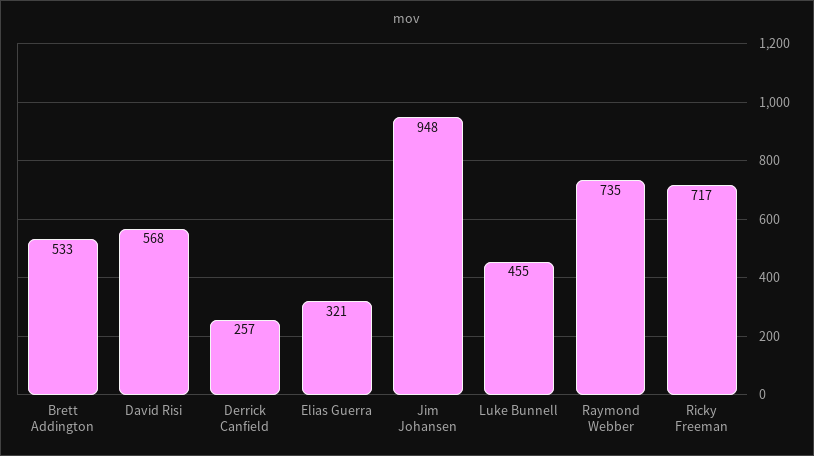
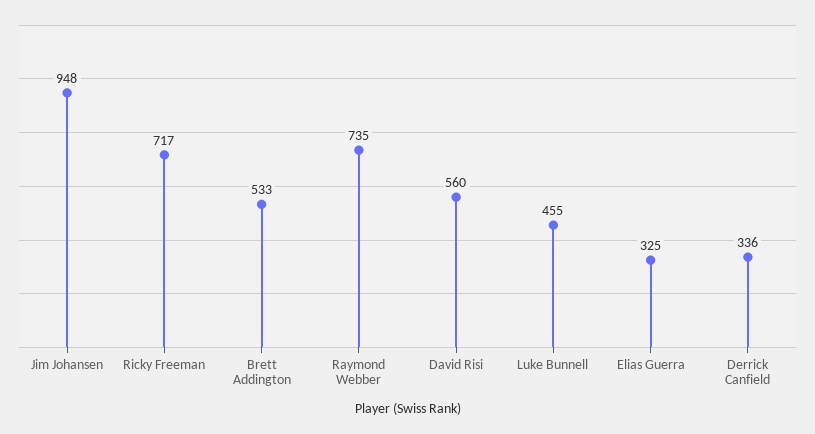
  {
    "Brett Addington": 533,
-   "David Risi": 568,
+   "David Risi": 560,
-   "Derrick Canfield": 257,
+   "Derrick Canfield": 336,
-   "Elias Guerra": 321,
+   "Elias Guerra": 325,
    "Jim Johansen": 948,
    "Luke Bunnell": 455,
    "Raymond Webber": 735,
    "Ricky Freeman": 717
  }

